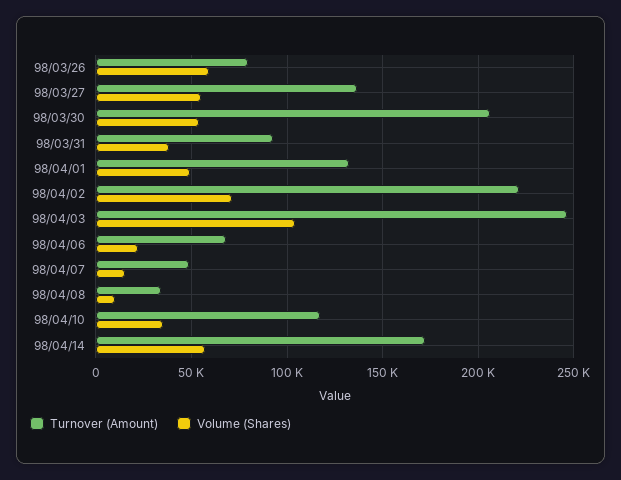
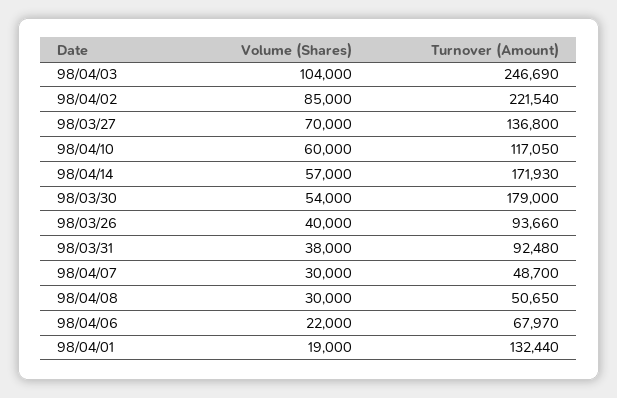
  {
    "Turnover (Amount)": {
-     "98/03/26": 80000,
+     "98/03/26": 93660,
      "98/03/27": 136800,
-     "98/03/30": 205000,
+     "98/03/30": 179000,
      "98/03/31": 92480,
      "98/04/01": 132440,
      "98/04/02": 221540,
      "98/04/03": 246690,
      "98/04/06": 67970,
      "98/04/07": 48700,
-     "98/04/08": 35000,
+     "98/04/08": 50650,
      "98/04/10": 117050,
      "98/04/14": 171930
    },
    "Volume (Shares)": {
-     "98/03/26": 60000,
+     "98/03/26": 40000,
-     "98/03/27": 55000,
+     "98/03/27": 70000,
      "98/03/30": 54000,
      "98/03/31": 38000,
-     "98/04/01": 50000,
+     "98/04/01": 19000,
-     "98/04/02": 70000,
+     "98/04/02": 85000,
      "98/04/03": 104000,
      "98/04/06": 22000,
-     "98/04/07": 15000,
+     "98/04/07": 30000,
-     "98/04/08": 10000,
+     "98/04/08": 30000,
-     "98/04/10": 35000,
+     "98/04/10": 60000,
      "98/04/14": 57000
    }
  }

